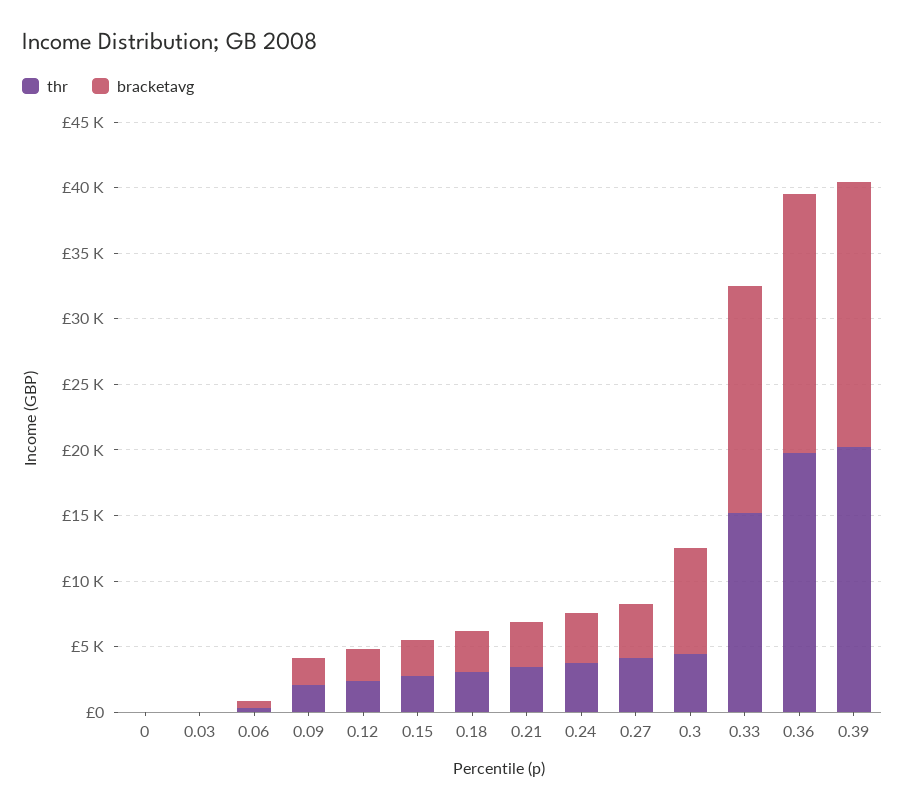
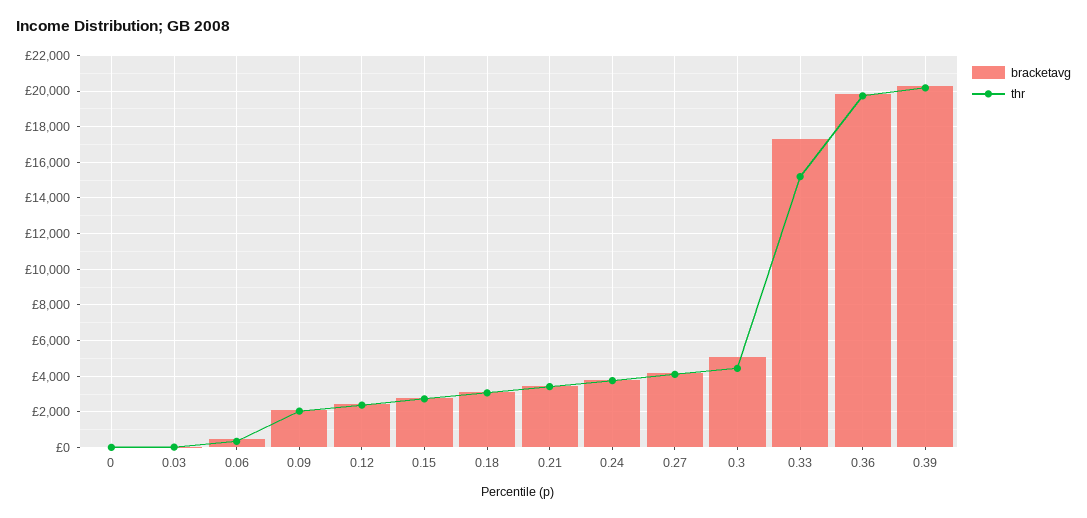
  {
    "thr": {
      "0": 0,
      "0.03": 0,
      "0.06": 500,
      "0.09": 2000,
      "0.12": 2500,
      "0.15": 2500,
      "0.18": 3000,
      "0.21": 3500,
      "0.24": 4000,
      "0.27": 4000,
      "0.3": 4500,
      "0.33": 15000,
      "0.36": 19500,
      "0.39": 20000
    },
    "bracketavg": {
      "0": 0,
      "0.03": 0,
      "0.06": 500,
      "0.09": 2000,
      "0.12": 2500,
      "0.15": 3000,
      "0.18": 3000,
      "0.21": 3500,
      "0.24": 4000,
      "0.27": 4000,
-     "0.3": 8000,
+     "0.3": 5000,
      "0.33": 17500,
      "0.36": 20000,
      "0.39": 20500
    }
  }

